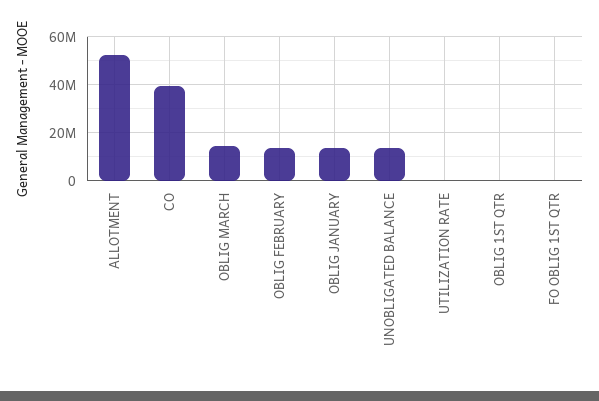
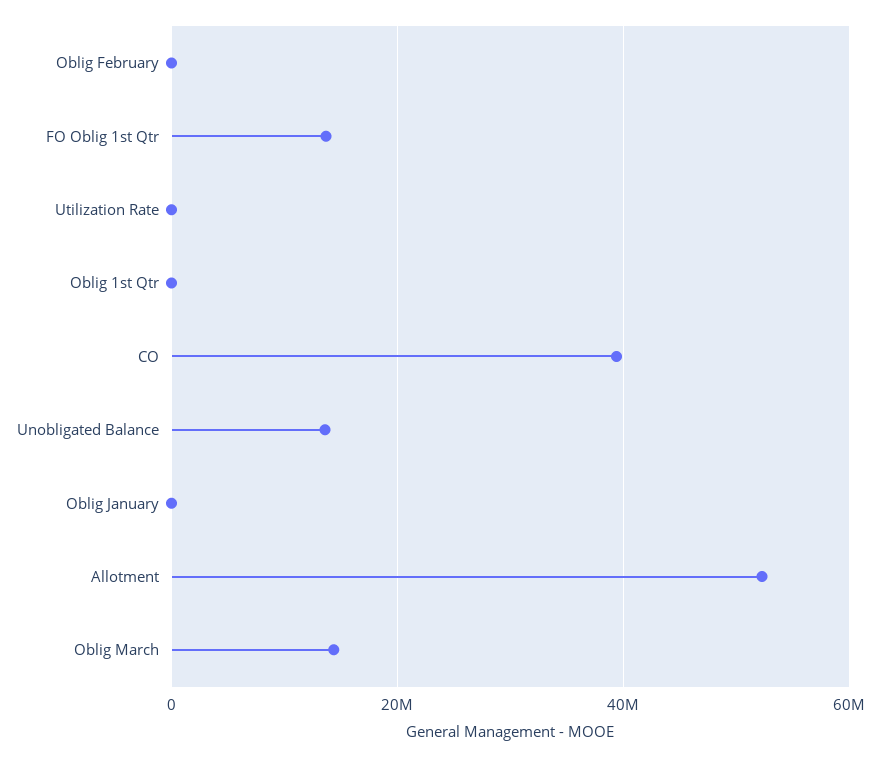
  {
    "ALLOTMENT": 52000000,
    "CO": 40000000,
    "OBLIG MARCH": 14000000,
-   "OBLIG FEBRUARY": 15000000,
+   "OBLIG FEBRUARY": 0,
-   "OBLIG JANUARY": 15000000,
+   "OBLIG JANUARY": 0,
    "UNOBLIGATED BALANCE": 14000000,
    "UTILIZATION RATE": 0,
    "OBLIG 1ST QTR": 0,
-   "FO OBLIG 1ST QTR": 0
+   "FO OBLIG 1ST QTR": 14000000
  }

